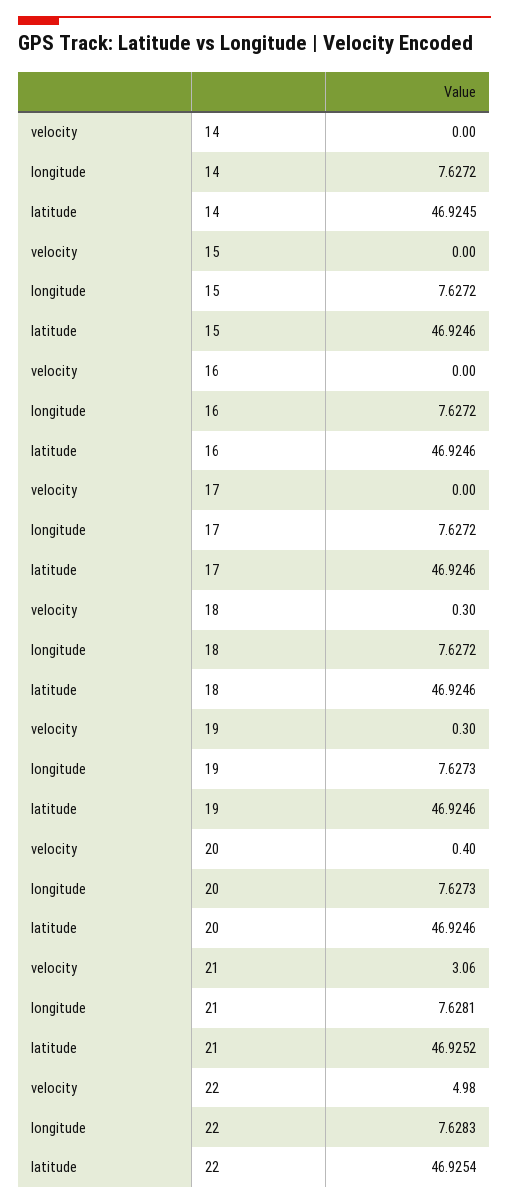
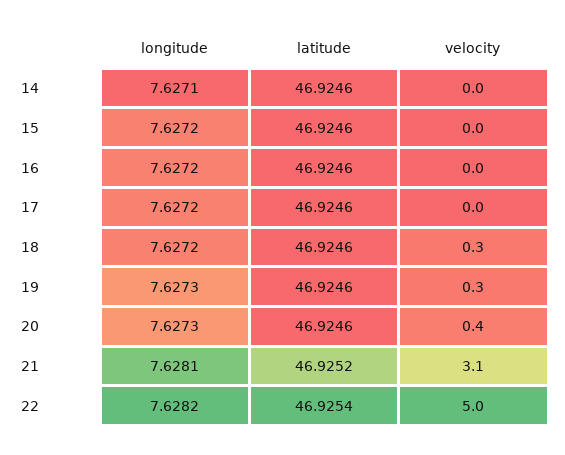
  {
    "velocity": {
      "14": 0,
      "15": 0,
      "16": 0,
      "17": 0,
      "18": 0.3,
      "19": 0.3,
      "20": 0.4,
      "21": 3.06,
      "22": 4.98
    },
    "longitude": {
-     "14": 7.6272,
+     "14": 7.6271,
      "15": 7.6272,
      "16": 7.6272,
      "17": 7.6272,
      "18": 7.6272,
      "19": 7.6273,
      "20": 7.6273,
      "21": 7.6281,
-     "22": 7.6283
+     "22": 7.6282
    },
    "latitude": {
-     "14": 46.9245,
+     "14": 46.9246,
      "15": 46.9246,
      "16": 46.9246,
      "17": 46.9246,
      "18": 46.9246,
      "19": 46.9246,
      "20": 46.9246,
      "21": 46.9252,
      "22": 46.9254
    }
  }

